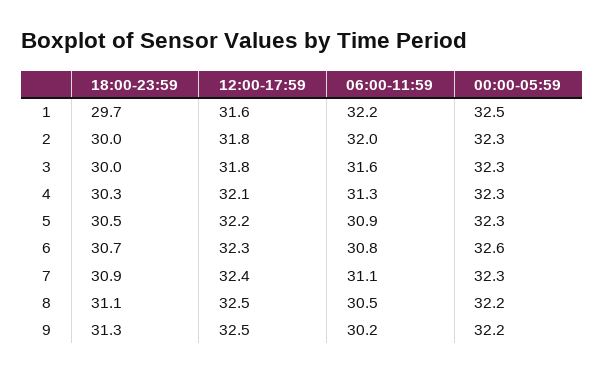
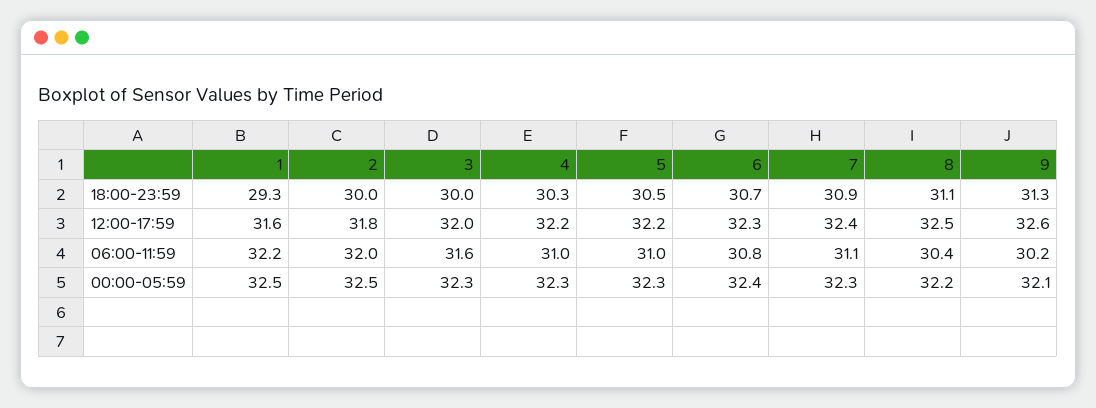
  {
    "18:00-23:59": {
-     "1": 29.7,
+     "1": 29.3,
      "2": 30,
      "3": 30,
      "4": 30.3,
      "5": 30.5,
      "6": 30.7,
      "7": 30.9,
      "8": 31.1,
      "9": 31.3
    },
    "12:00-17:59": {
      "1": 31.6,
      "2": 31.8,
-     "3": 31.8,
+     "3": 32,
-     "4": 32.1,
+     "4": 32.2,
      "5": 32.2,
      "6": 32.3,
      "7": 32.4,
      "8": 32.5,
-     "9": 32.5
+     "9": 32.6
    },
    "06:00-11:59": {
      "1": 32.2,
      "2": 32,
      "3": 31.6,
-     "4": 31.3,
+     "4": 31,
-     "5": 30.9,
+     "5": 31,
      "6": 30.8,
      "7": 31.1,
-     "8": 30.5,
+     "8": 30.4,
      "9": 30.2
    },
    "00:00-05:59": {
      "1": 32.5,
-     "2": 32.3,
+     "2": 32.5,
      "3": 32.3,
      "4": 32.3,
      "5": 32.3,
-     "6": 32.6,
+     "6": 32.4,
      "7": 32.3,
      "8": 32.2,
-     "9": 32.2
+     "9": 32.1
    }
  }

